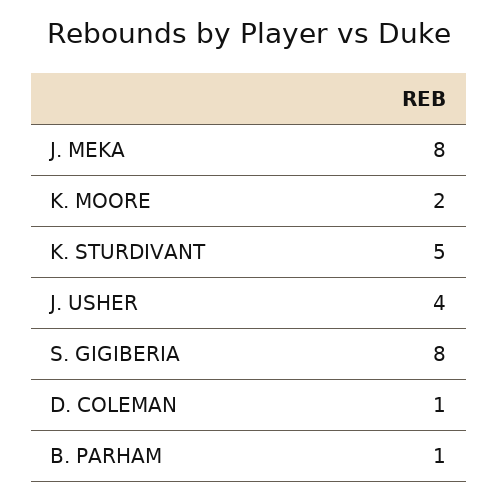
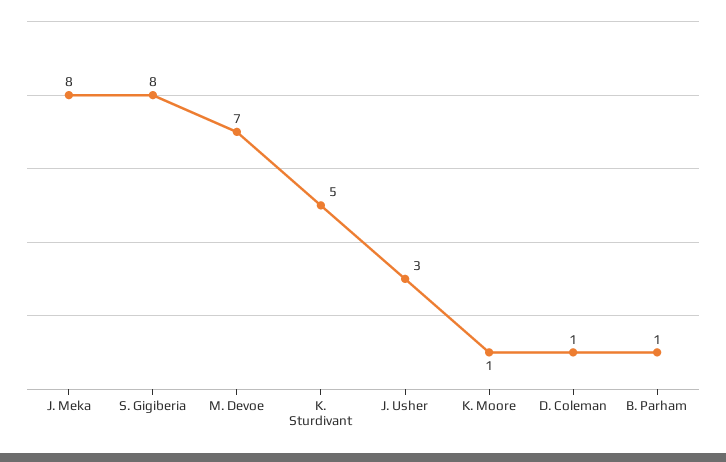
  {
    "J. MEKA": 8,
-   "K. MOORE": 2,
+   "K. MOORE": 1,
    "K. STURDIVANT": 5,
-   "J. USHER": 4,
+   "J. USHER": 3,
    "S. GIGIBERIA": 8,
    "D. COLEMAN": 1,
-   "B. PARHAM": 1
+   "B. PARHAM": 1,
+   "M. Devoe": 7
  }

